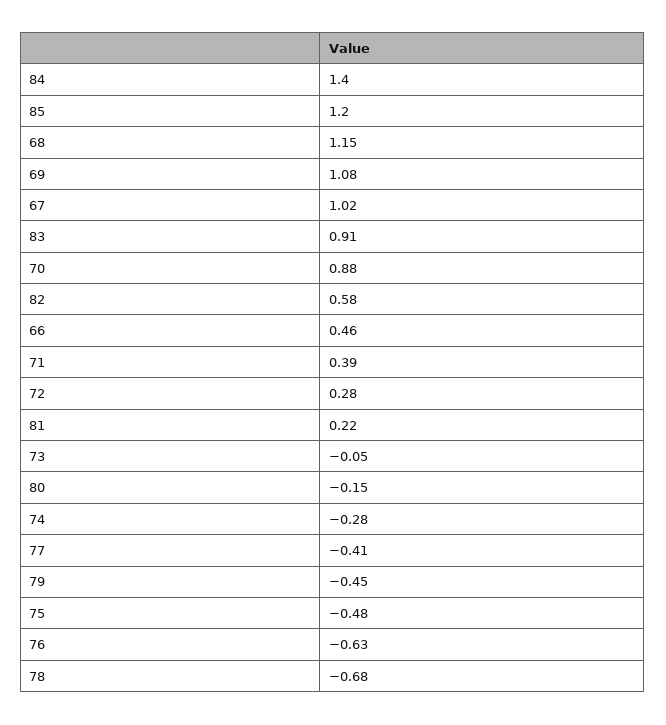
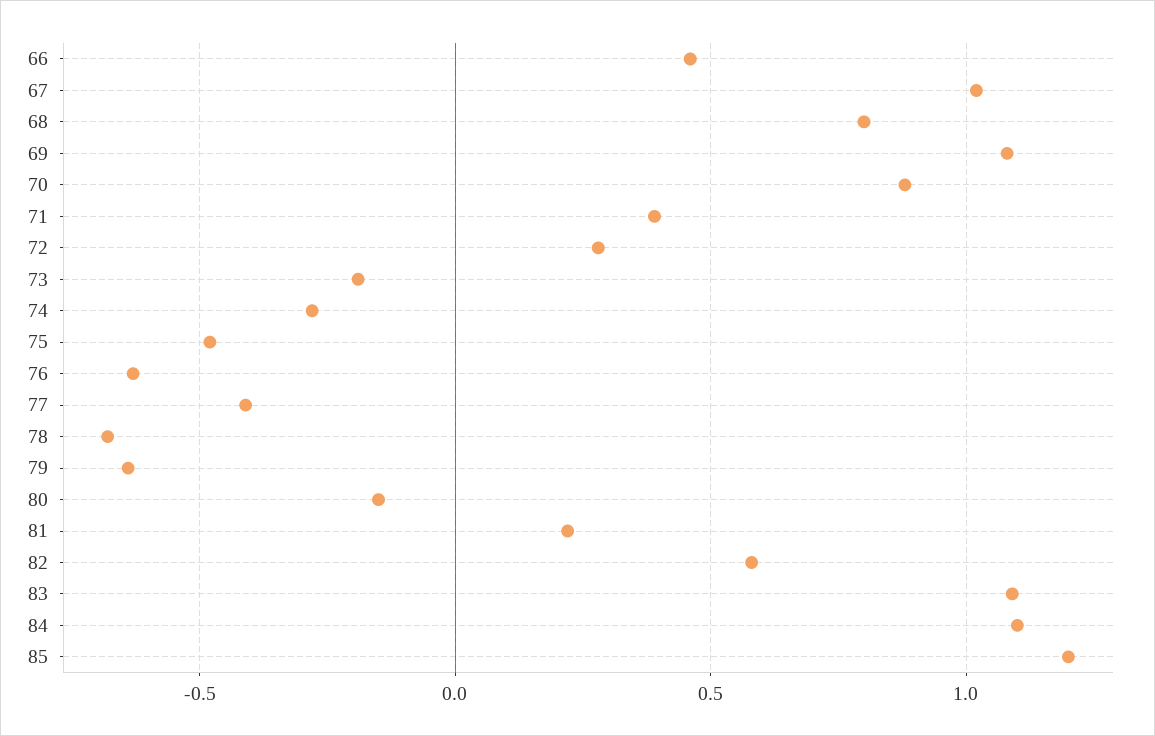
  {
-   "84": 1.4,
+   "84": 1.1,
    "85": 1.2,
-   "68": 1.15,
+   "68": 0.8,
    "69": 1.08,
    "67": 1.02,
-   "83": 0.91,
+   "83": 1.1,
    "70": 0.88,
    "82": 0.58,
    "66": 0.46,
    "71": 0.39,
    "72": 0.28,
    "81": 0.22,
-   "73": -0.05,
+   "73": -0.2,
    "80": -0.15,
    "74": -0.28,
    "77": -0.41,
-   "79": -0.45,
+   "79": -0.65,
    "75": -0.48,
    "76": -0.63,
    "78": -0.68
  }

